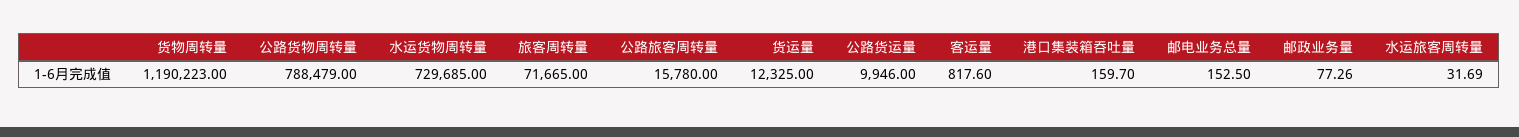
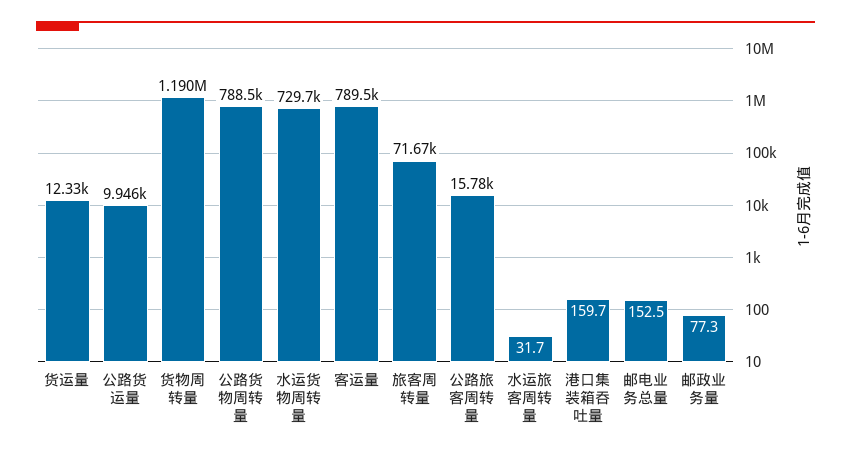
  {
    "货物周转量": 1190223,
    "公路货物周转量": 788479,
    "水运货物周转量": 729685,
    "旅客周转量": 71665,
    "公路旅客周转量": 15780,
    "货运量": 12325,
    "公路货运量": 9946,
-   "客运量": 817.6,
+   "客运量": 789500,
    "港口集装箱吞吐量": 159.7,
    "邮电业务总量": 152.5,
    "邮政业务量": 77.26,
    "水运旅客周转量": 31.69
  }

